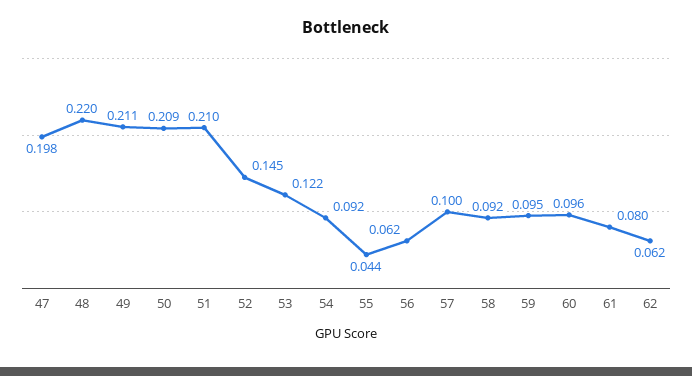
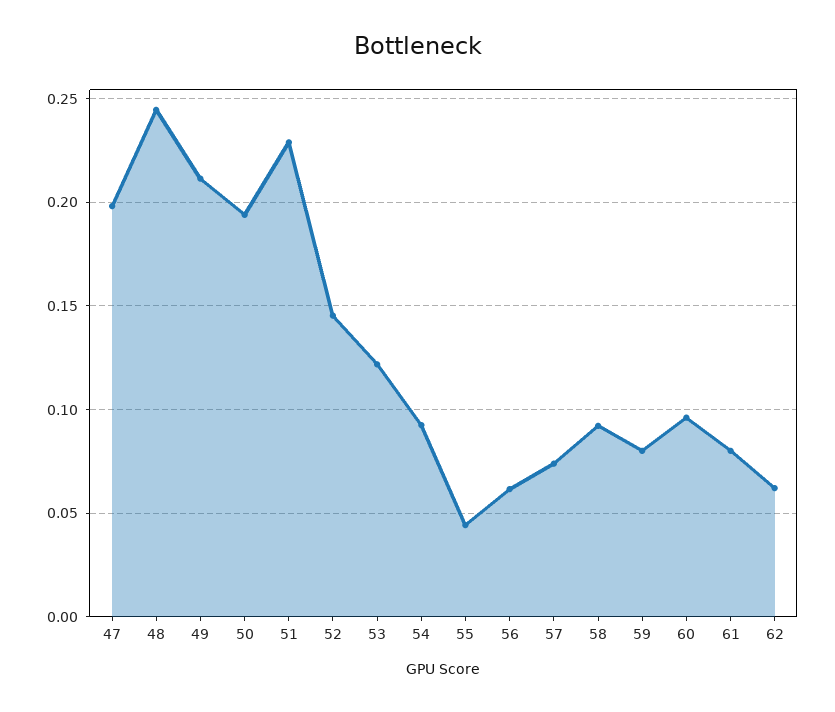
  {
    "47": 0.198,
-   "48": 0.22,
+   "48": 0.245,
    "49": 0.211,
-   "50": 0.209,
+   "50": 0.195,
-   "51": 0.21,
+   "51": 0.23,
    "52": 0.145,
    "53": 0.122,
    "54": 0.092,
    "55": 0.044,
    "56": 0.062,
-   "57": 0.1,
+   "57": 0.075,
    "58": 0.092,
-   "59": 0.095,
+   "59": 0.08,
    "60": 0.096,
    "61": 0.08,
    "62": 0.062
  }

